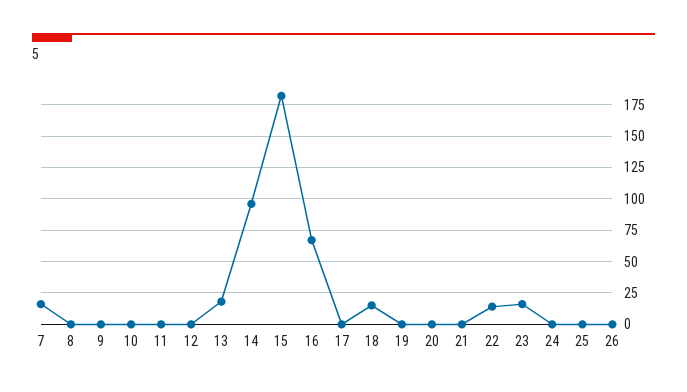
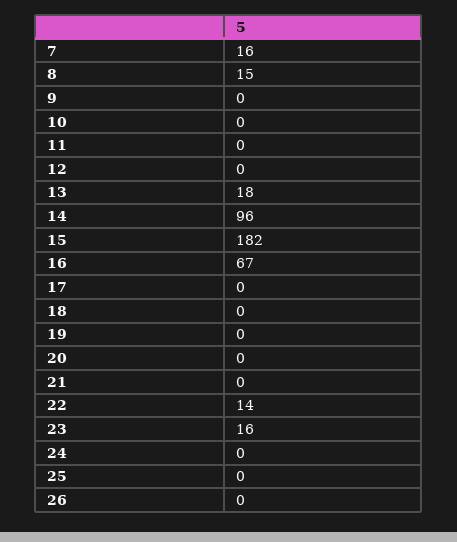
  {
    "7": 16,
-   "8": 0,
+   "8": 15,
    "9": 0,
    "10": 0,
    "11": 0,
    "12": 0,
    "13": 18,
    "14": 96,
    "15": 182,
    "16": 67,
    "17": 0,
-   "18": 15,
+   "18": 0,
    "19": 0,
    "20": 0,
    "21": 0,
    "22": 14,
    "23": 16,
    "24": 0,
    "25": 0,
    "26": 0
  }

